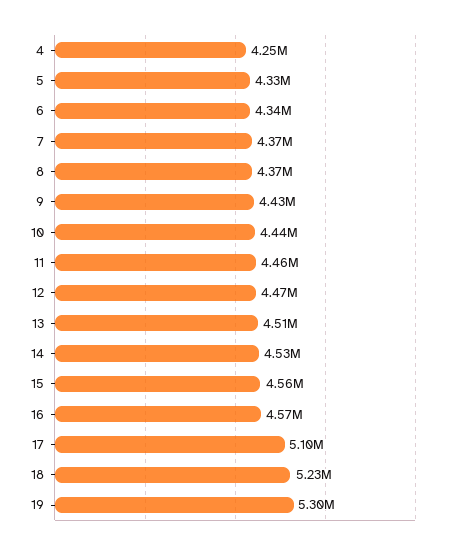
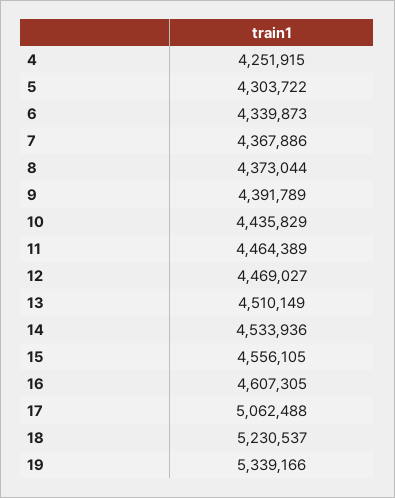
  {
    "4": 4251915,
-   "5": 4330000,
+   "5": 4303722,
    "6": 4339873,
    "7": 4367886,
    "8": 4373044,
-   "9": 4430000,
+   "9": 4391789,
    "10": 4435829,
    "11": 4464389,
    "12": 4469027,
    "13": 4510149,
    "14": 4533936,
    "15": 4556105,
-   "16": 4570000,
+   "16": 4607305,
-   "17": 5100000,
+   "17": 5062488,
    "18": 5230537,
-   "19": 5300000
+   "19": 5339166
  }

